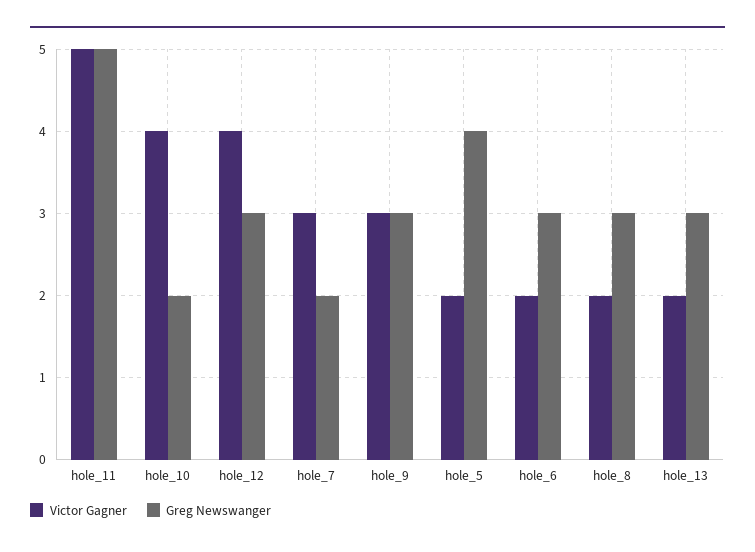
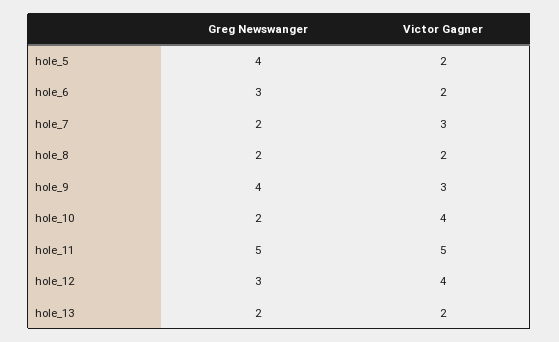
  {
    "Victor Gagner": {
      "hole_11": 5,
      "hole_10": 4,
      "hole_12": 4,
      "hole_7": 3,
      "hole_9": 3,
      "hole_5": 2,
      "hole_6": 2,
      "hole_8": 2,
      "hole_13": 2
    },
    "Greg Newswanger": {
      "hole_11": 5,
      "hole_10": 2,
      "hole_12": 3,
      "hole_7": 2,
-     "hole_9": 3,
+     "hole_9": 4,
      "hole_5": 4,
      "hole_6": 3,
-     "hole_8": 3,
+     "hole_8": 2,
-     "hole_13": 3
+     "hole_13": 2
    }
  }

